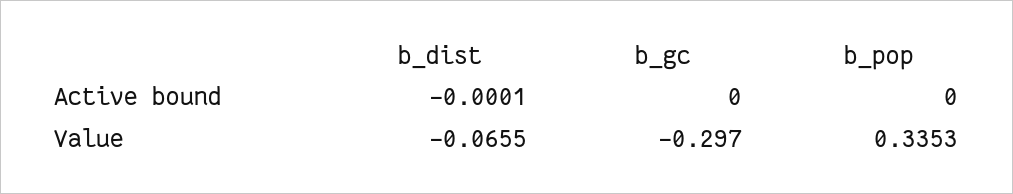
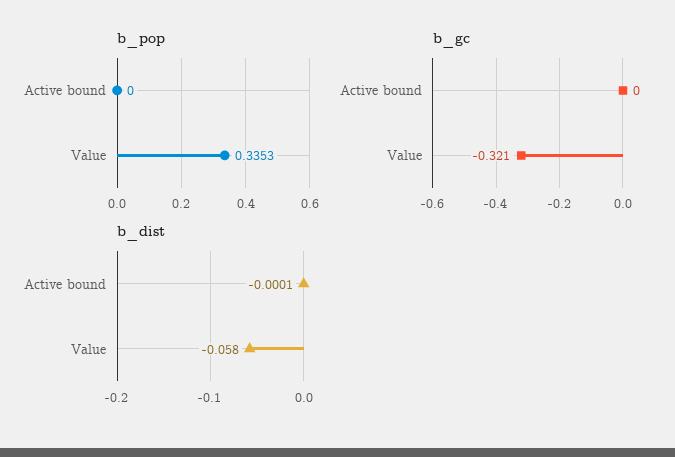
  {
    "b_dist": {
      "Active bound": -0.0001,
-     "Value": -0.0655
+     "Value": -0.058
    },
    "b_gc": {
      "Active bound": 0,
-     "Value": -0.297
+     "Value": -0.321
    },
    "b_pop": {
      "Active bound": 0,
      "Value": 0.3353
    }
  }

